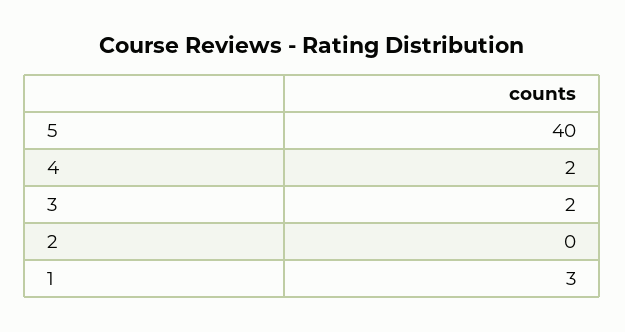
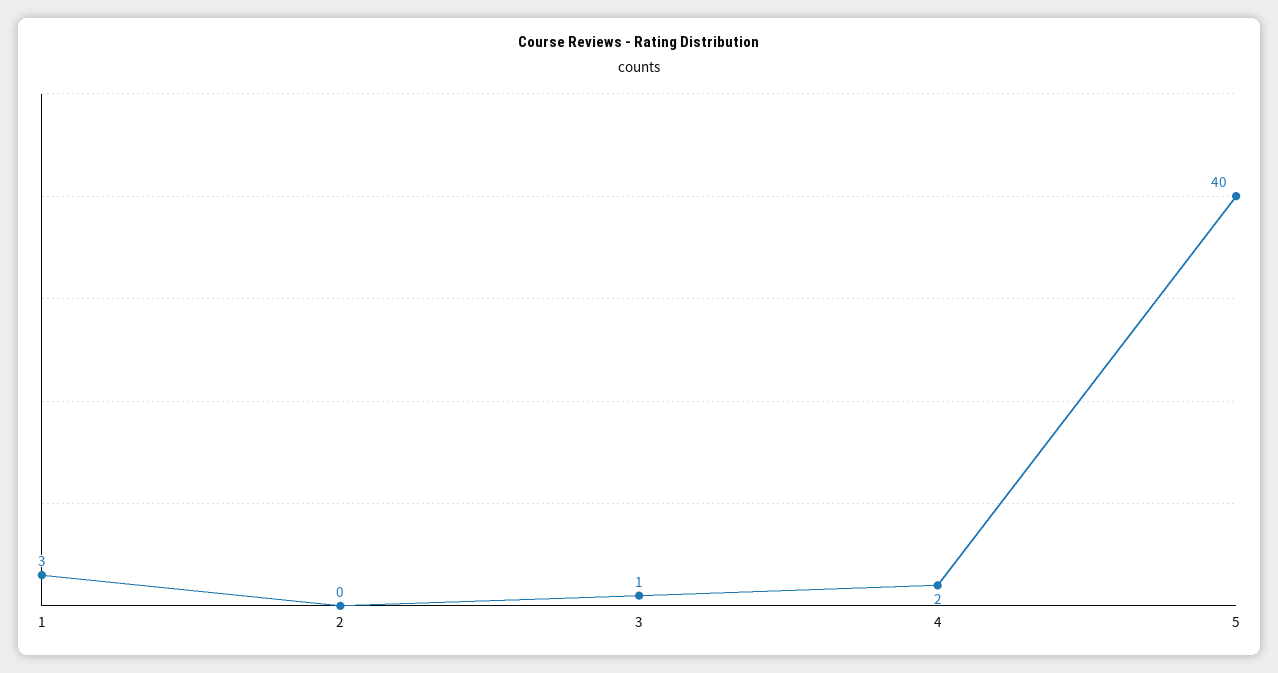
  {
    "5": 40,
    "4": 2,
-   "3": 2,
+   "3": 1,
    "2": 0,
    "1": 3
  }

